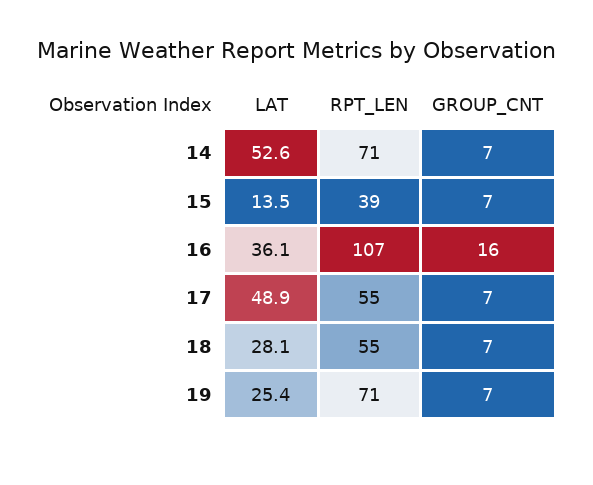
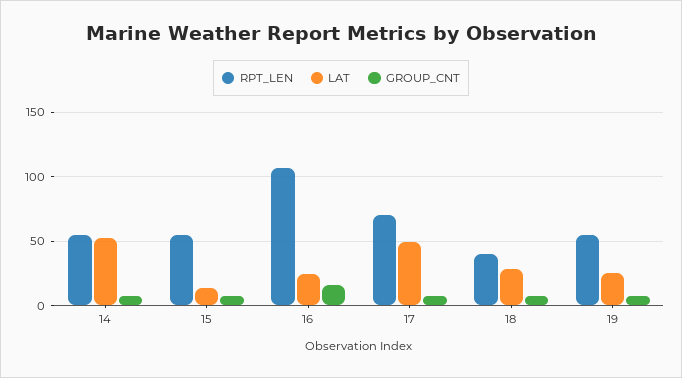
  {
    "LAT": {
      "14": 52.6,
      "15": 13.5,
-     "16": 36.1,
+     "16": 25,
      "17": 48.9,
      "18": 28.1,
      "19": 25.4
    },
    "RPT_LEN": {
-     "14": 71,
+     "14": 55,
-     "15": 39,
+     "15": 55,
      "16": 107,
-     "17": 55,
+     "17": 70,
-     "18": 55,
+     "18": 40,
-     "19": 71
+     "19": 55
    },
    "GROUP_CNT": {
      "14": 7,
      "15": 7,
      "16": 16,
      "17": 7,
      "18": 7,
      "19": 7
    }
  }

